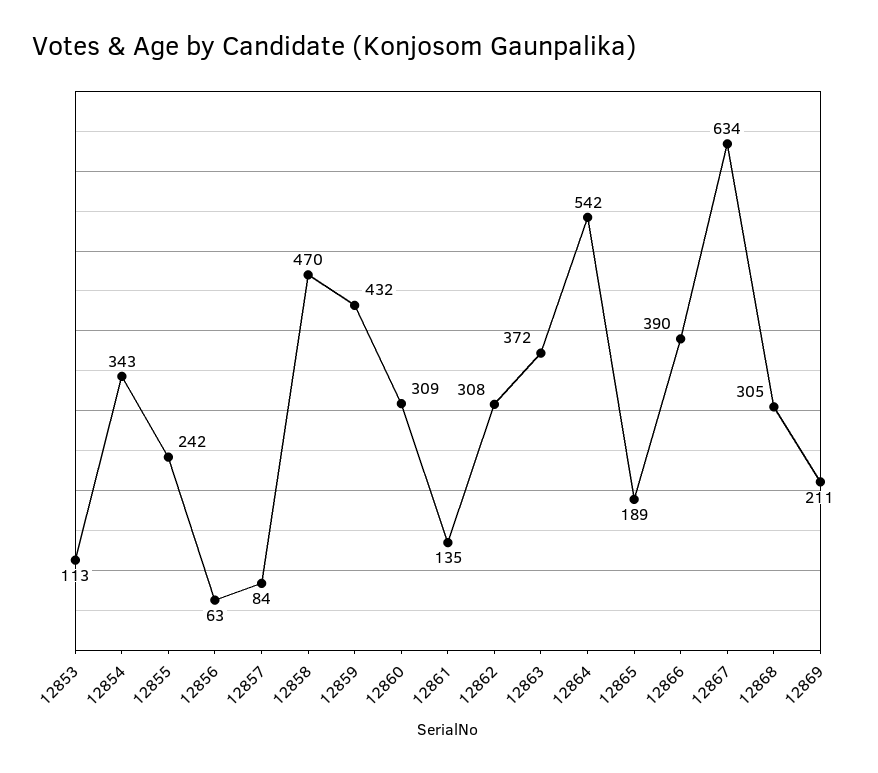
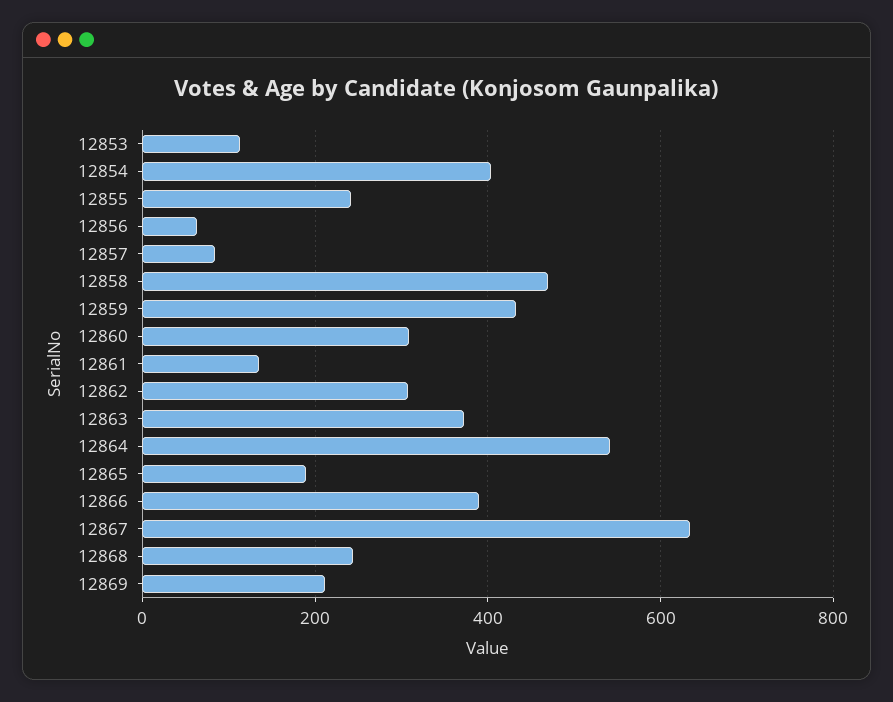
  {
    "12853": 113,
-   "12854": 343,
+   "12854": 400,
    "12855": 242,
    "12856": 63,
    "12857": 84,
    "12858": 470,
    "12859": 432,
    "12860": 309,
    "12861": 135,
    "12862": 308,
    "12863": 372,
    "12864": 542,
    "12865": 189,
    "12866": 390,
    "12867": 634,
-   "12868": 305,
+   "12868": 240,
    "12869": 211
  }

